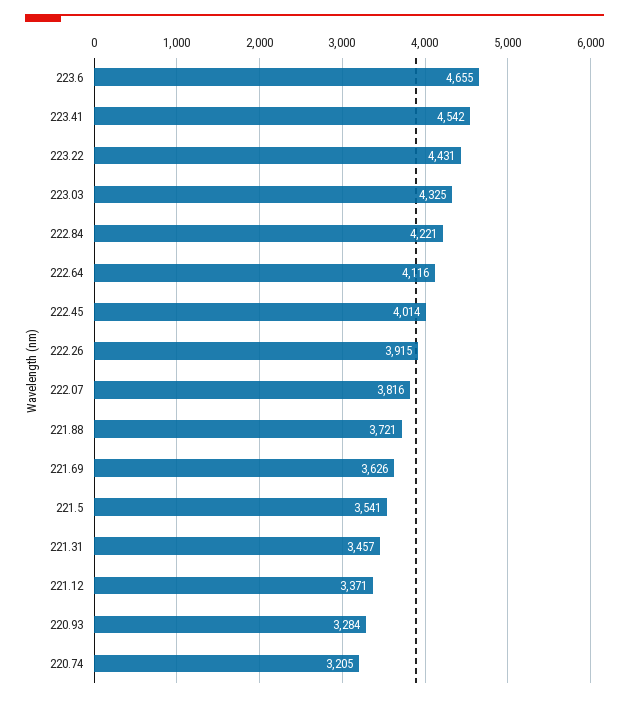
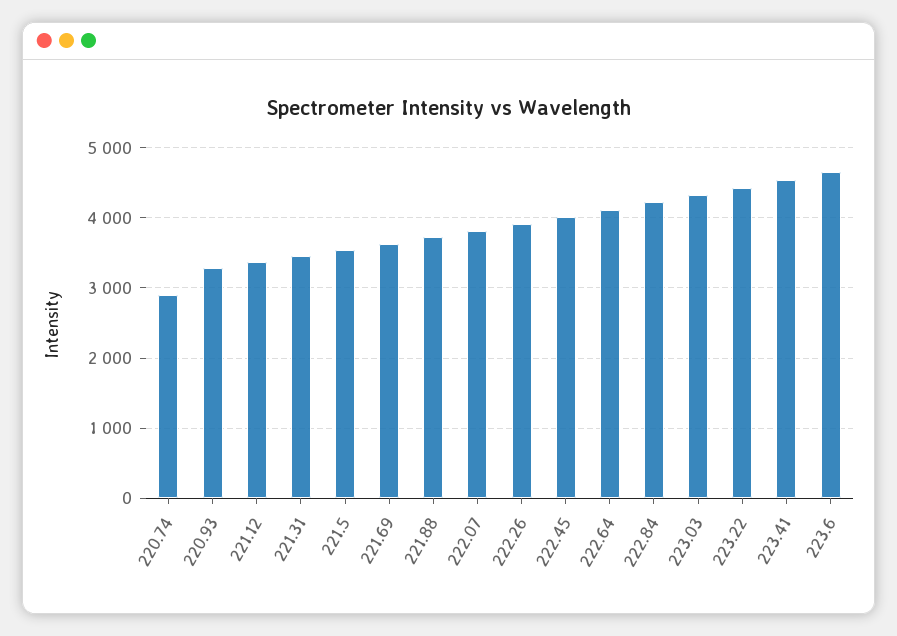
  {
    "223.6": 4655,
    "223.41": 4542,
    "223.22": 4431,
    "223.03": 4325,
    "222.84": 4221,
    "222.64": 4116,
    "222.45": 4014,
    "222.26": 3915,
    "222.07": 3816,
    "221.88": 3721,
    "221.69": 3626,
    "221.5": 3541,
    "221.31": 3457,
    "221.12": 3371,
    "220.93": 3284,
-   "220.74": 3205
+   "220.74": 2900
  }

